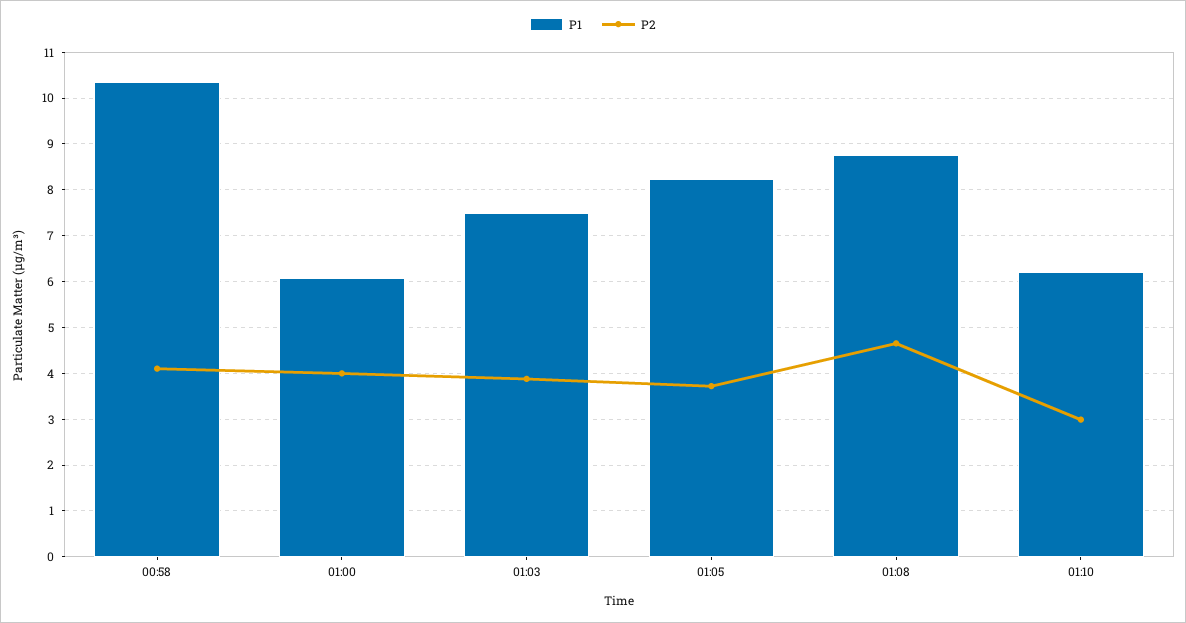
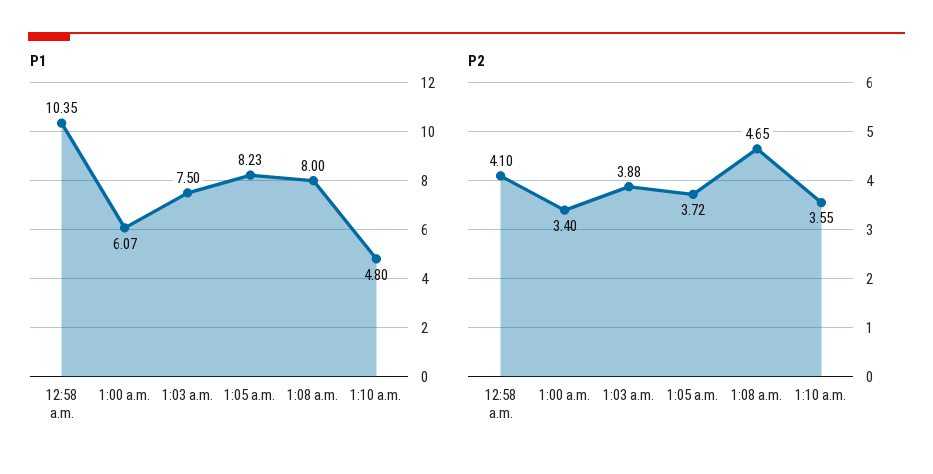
  {
    "P1": {
      "00:58": 10.35,
      "01:00": 6.07,
      "01:03": 7.5,
      "01:05": 8.23,
-     "01:08": 8.8,
+     "01:08": 8,
-     "01:10": 6.2
+     "01:10": 4.8
    },
    "P2": {
      "00:58": 4.1,
-     "01:00": 4,
+     "01:00": 3.4,
      "01:03": 3.88,
      "01:05": 3.72,
      "01:08": 4.65,
-     "01:10": 3
+     "01:10": 3.55
    }
  }

